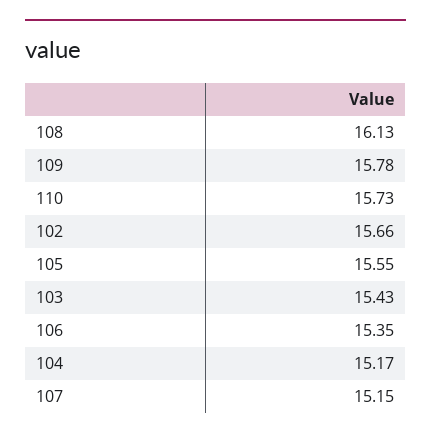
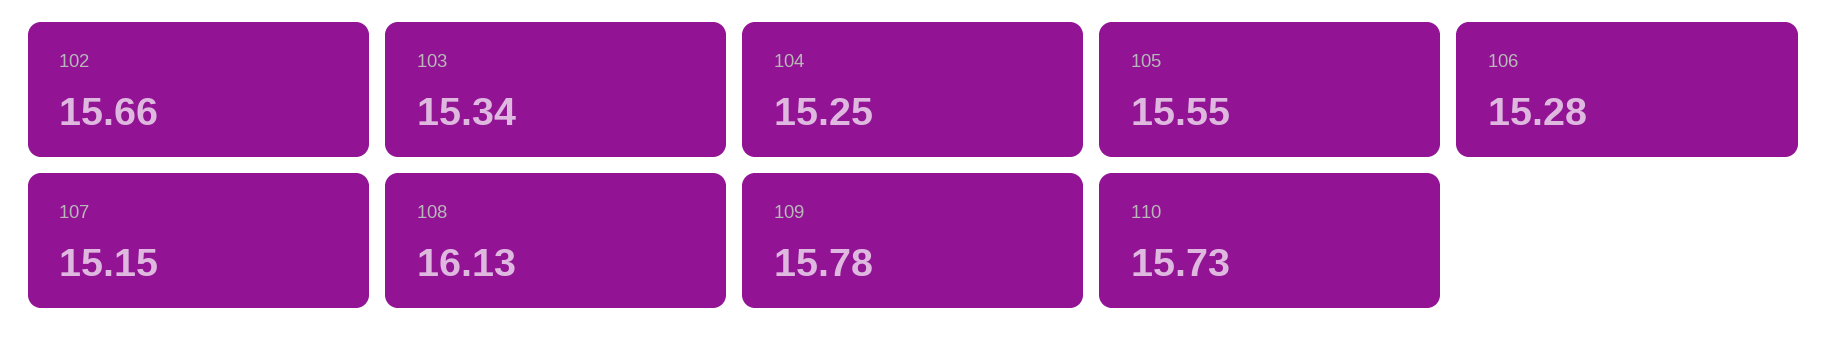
  {
    "108": 16.13,
    "109": 15.78,
    "110": 15.73,
    "102": 15.66,
    "105": 15.55,
-   "103": 15.43,
+   "103": 15.34,
-   "106": 15.35,
+   "106": 15.28,
-   "104": 15.17,
+   "104": 15.25,
    "107": 15.15
  }

